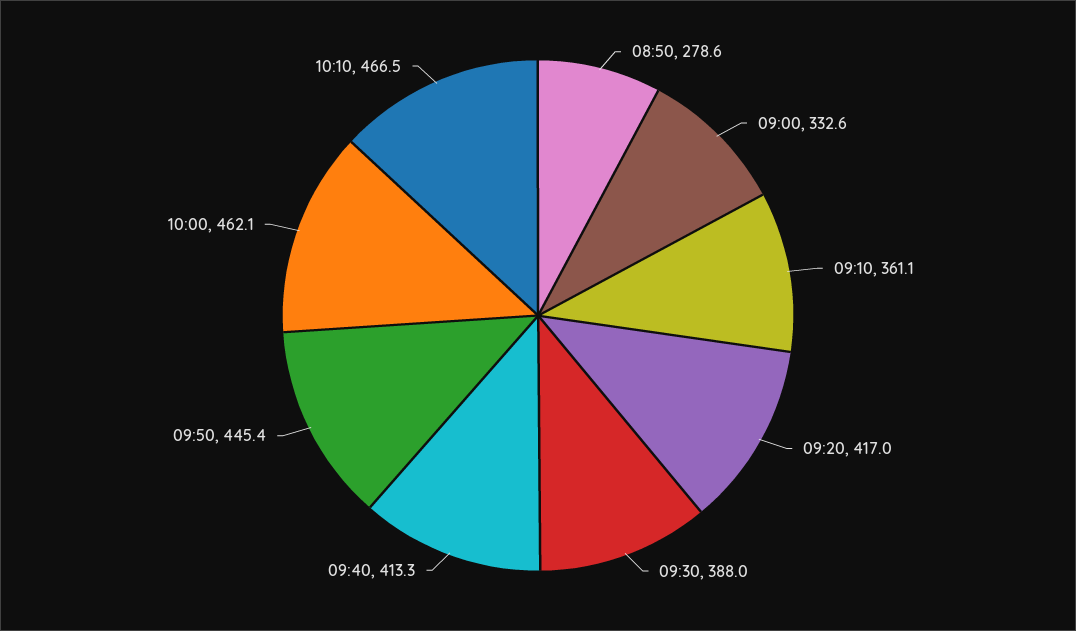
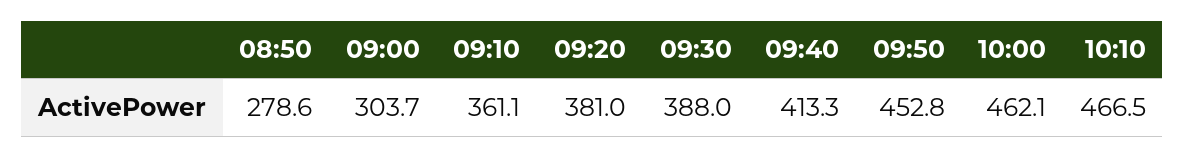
  {
    "08:50": 278.6,
-   "09:00": 332.6,
+   "09:00": 303.7,
    "09:10": 361.1,
-   "09:20": 417,
+   "09:20": 381,
    "09:30": 388,
    "09:40": 413.3,
-   "09:50": 445.4,
+   "09:50": 452.8,
    "10:00": 462.1,
    "10:10": 466.5
  }

